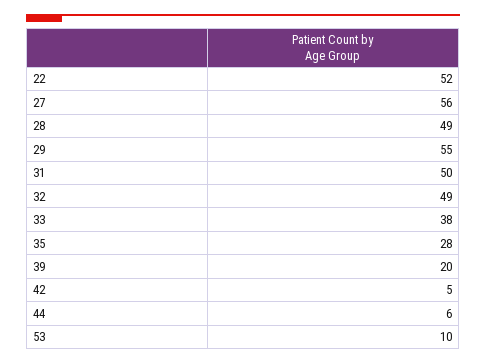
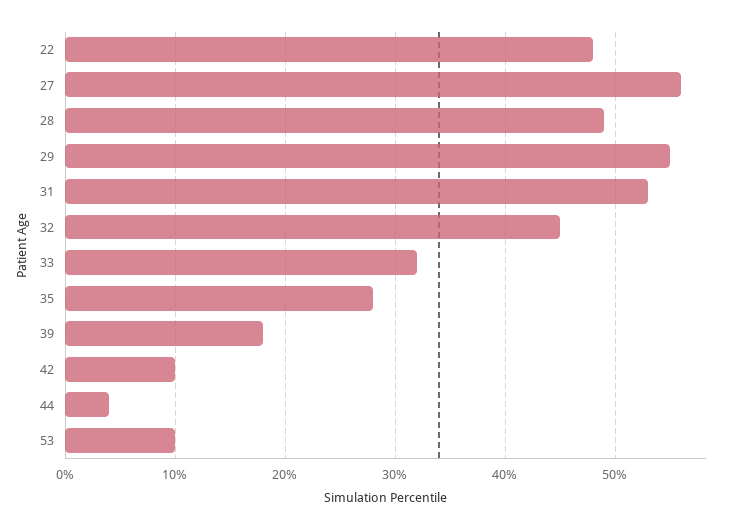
  {
-   "22": 52,
+   "22": 48,
    "27": 56,
    "28": 49,
    "29": 55,
-   "31": 50,
+   "31": 53,
-   "32": 49,
+   "32": 45,
-   "33": 38,
+   "33": 32,
    "35": 28,
-   "39": 20,
+   "39": 18,
-   "42": 5,
+   "42": 10,
-   "44": 6,
+   "44": 4,
    "53": 10
  }

